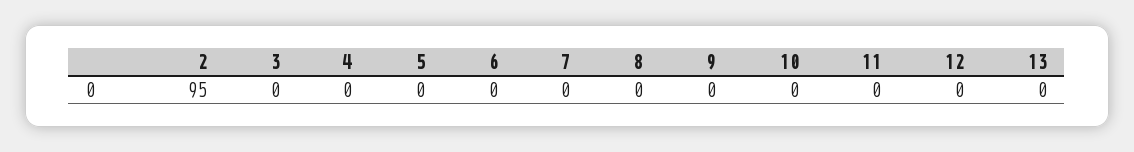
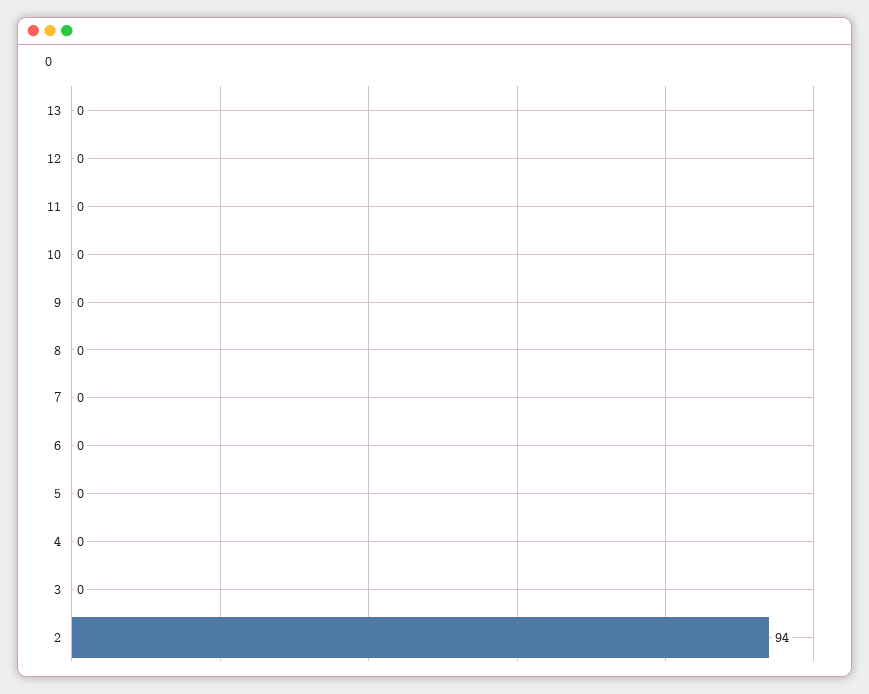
  {
-   "2": 95,
+   "2": 94,
    "3": 0,
    "4": 0,
    "5": 0,
    "6": 0,
    "7": 0,
    "8": 0,
    "9": 0,
    "10": 0,
    "11": 0,
    "12": 0,
    "13": 0
  }

